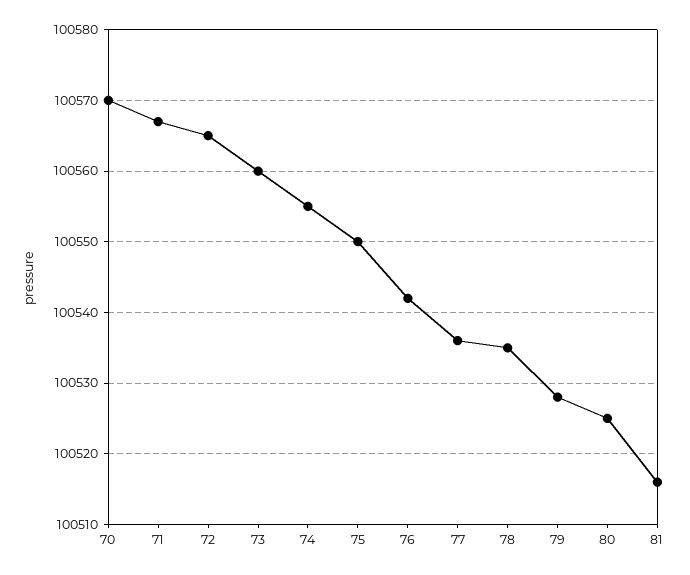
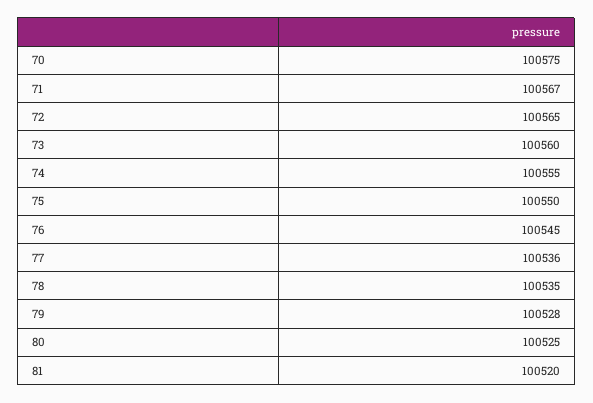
  {
-   "70": 100570,
+   "70": 100575,
    "71": 100567,
    "72": 100565,
    "73": 100560,
    "74": 100555,
    "75": 100550,
-   "76": 100542,
+   "76": 100545,
    "77": 100536,
    "78": 100535,
    "79": 100528,
    "80": 100525,
-   "81": 100516
+   "81": 100520
  }

